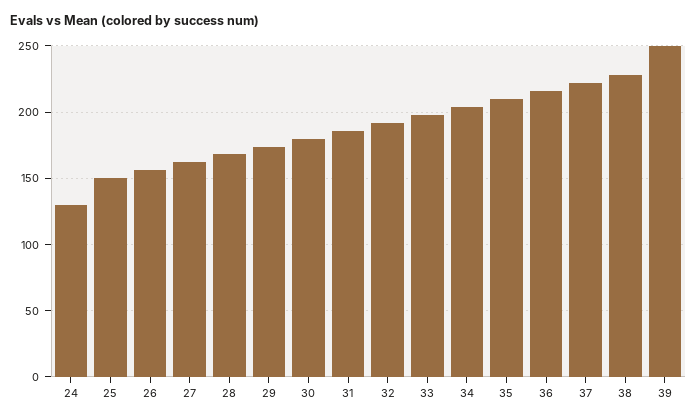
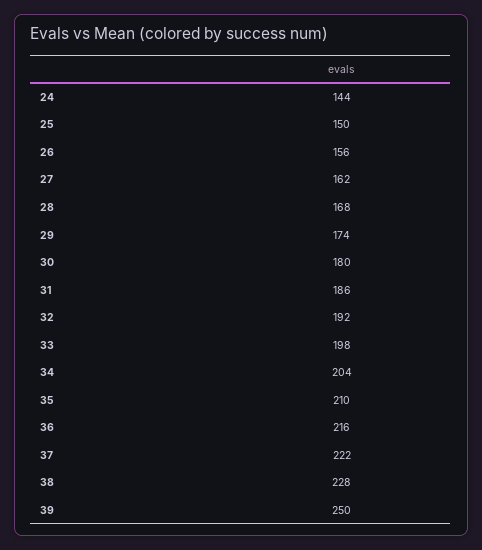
  {
-   "24": 130,
+   "24": 144,
    "25": 150,
    "26": 156,
    "27": 162,
    "28": 168,
    "29": 174,
    "30": 180,
    "31": 186,
    "32": 192,
    "33": 198,
    "34": 204,
    "35": 210,
    "36": 216,
    "37": 222,
    "38": 228,
    "39": 250
  }

